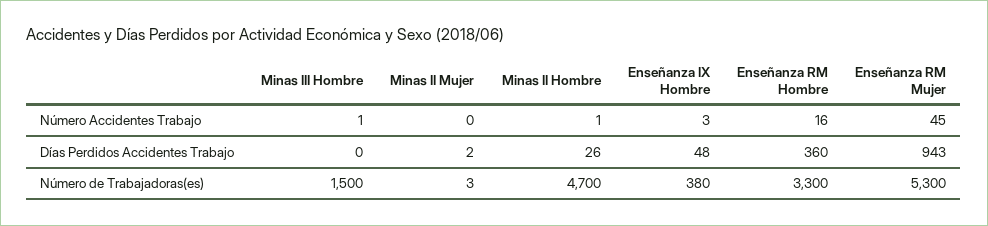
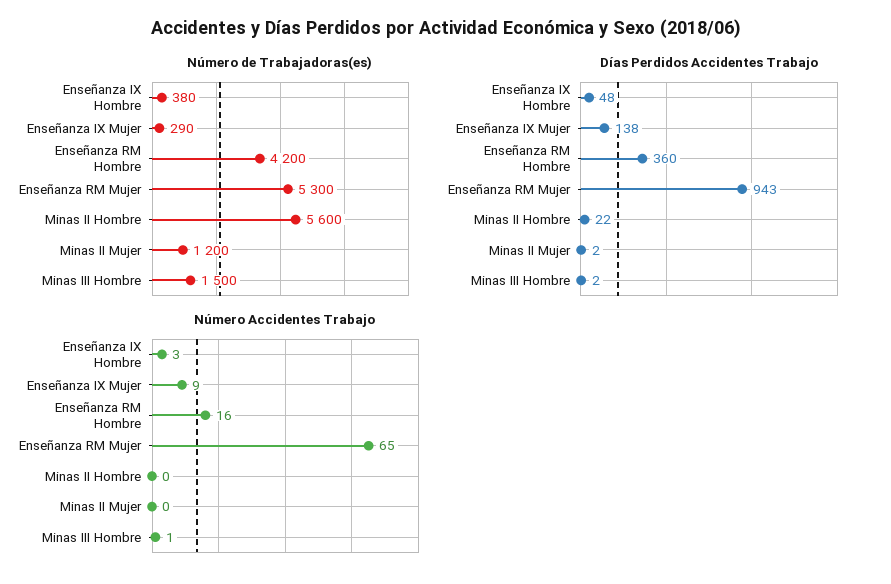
  {
    "Número Accidentes Trabajo": {
      "Minas III Hombre": 1,
      "Minas II Mujer": 0,
-     "Minas II Hombre": 1,
+     "Minas II Hombre": 0,
      "Enseñanza IX Hombre": 3,
      "Enseñanza RM Hombre": 16,
-     "Enseñanza RM Mujer": 45
+     "Enseñanza RM Mujer": 65,
+     "Enseñanza IX Mujer": 9
    },
    "Días Perdidos Accidentes Trabajo": {
-     "Minas III Hombre": 0,
+     "Minas III Hombre": 2,
      "Minas II Mujer": 2,
-     "Minas II Hombre": 26,
+     "Minas II Hombre": 22,
      "Enseñanza IX Hombre": 48,
      "Enseñanza RM Hombre": 360,
-     "Enseñanza RM Mujer": 943
+     "Enseñanza RM Mujer": 943,
+     "Enseñanza IX Mujer": 138
    },
    "Número de Trabajadoras(es)": {
      "Minas III Hombre": 1500,
-     "Minas II Mujer": 3,
+     "Minas II Mujer": 1200,
-     "Minas II Hombre": 4700,
+     "Minas II Hombre": 5600,
      "Enseñanza IX Hombre": 380,
-     "Enseñanza RM Hombre": 3300,
+     "Enseñanza RM Hombre": 4200,
-     "Enseñanza RM Mujer": 5300
+     "Enseñanza RM Mujer": 5300,
+     "Enseñanza IX Mujer": 290
    }
  }

